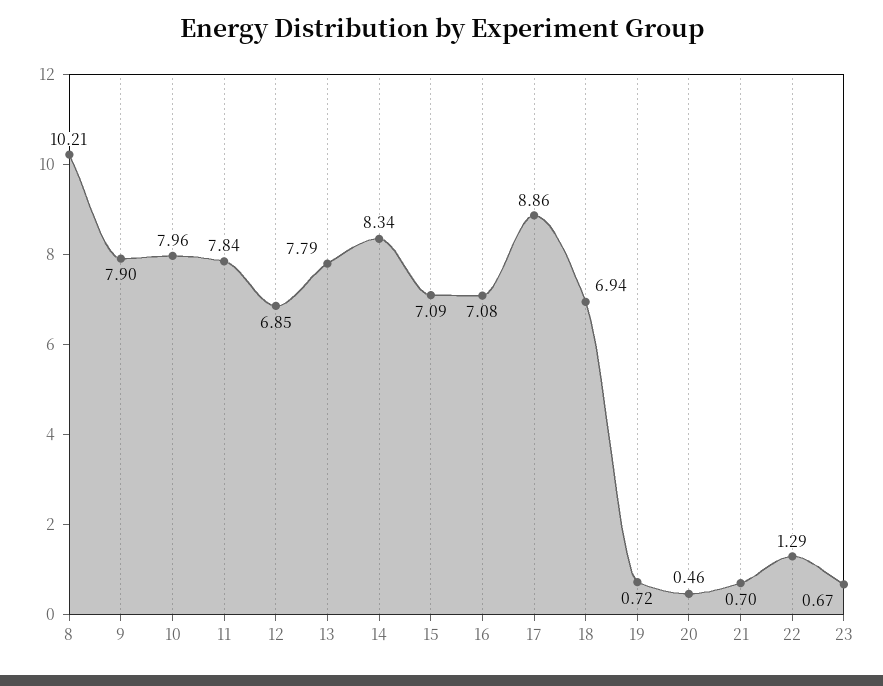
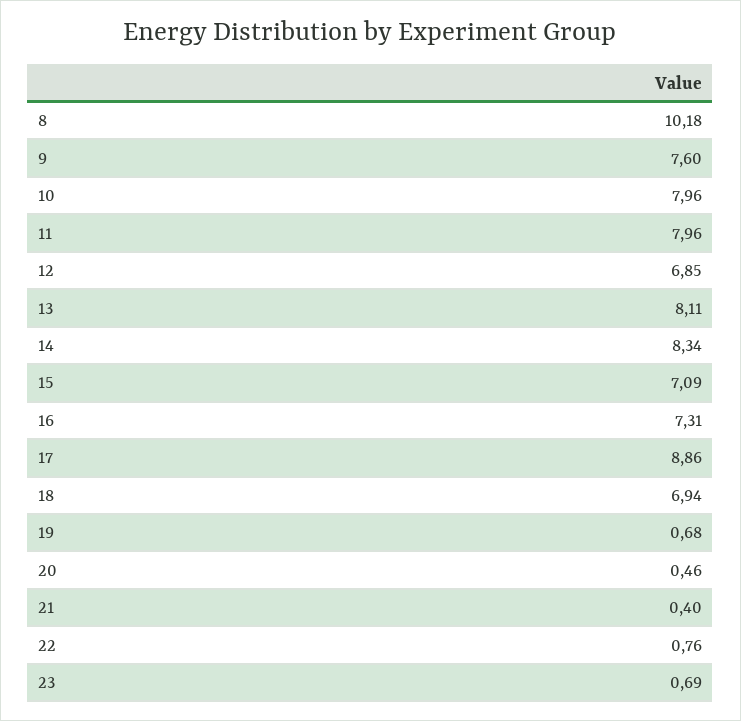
  {
-   "8": 10.21,
+   "8": 10.18,
-   "9": 7.9,
+   "9": 7.6,
    "10": 7.96,
-   "11": 7.84,
+   "11": 7.96,
    "12": 6.85,
-   "13": 7.79,
+   "13": 8.11,
    "14": 8.34,
    "15": 7.09,
-   "16": 7.08,
+   "16": 7.31,
    "17": 8.86,
    "18": 6.94,
-   "19": 0.72,
+   "19": 0.68,
    "20": 0.46,
-   "21": 0.7,
+   "21": 0.4,
-   "22": 1.29,
+   "22": 0.76,
-   "23": 0.67
+   "23": 0.69
  }

